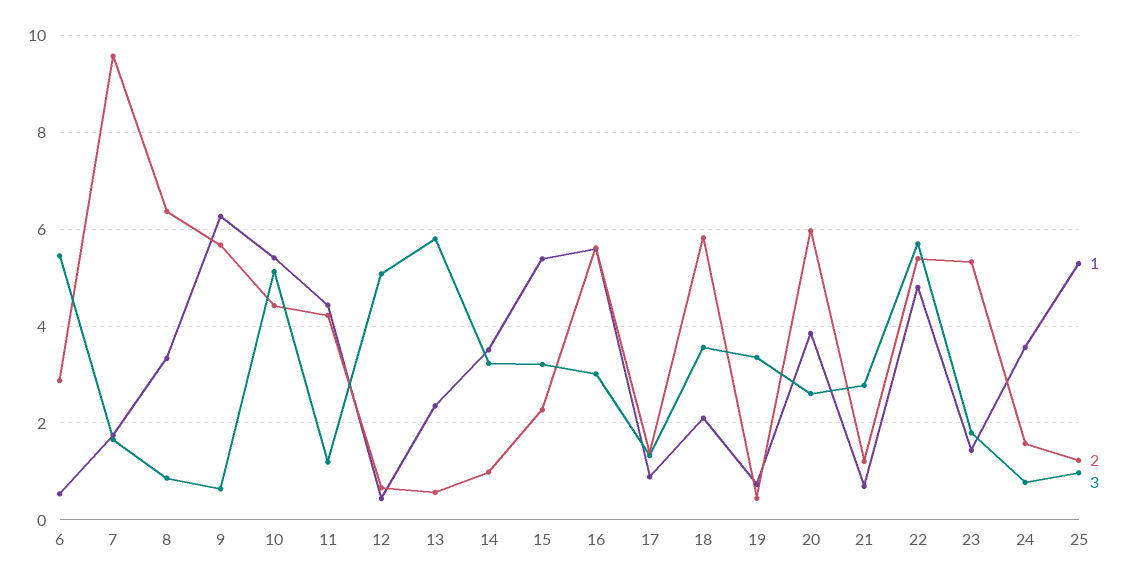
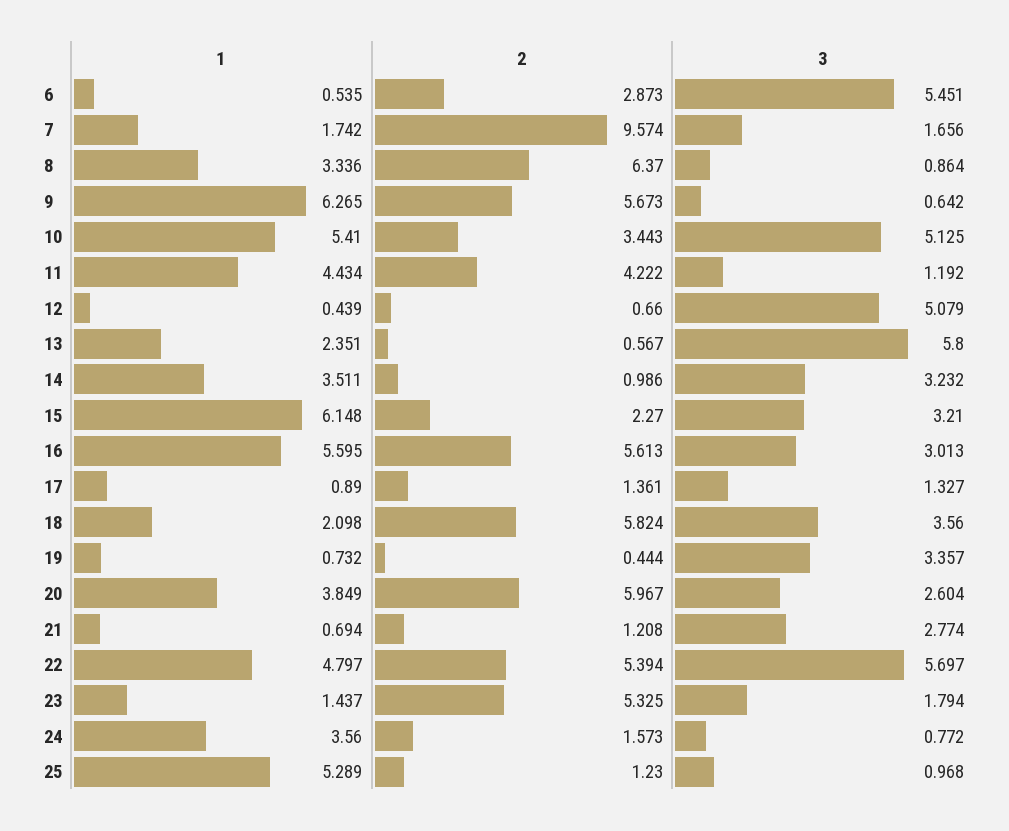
  {
    "1": {
      "6": 0.535,
      "7": 1.742,
      "8": 3.336,
      "9": 6.265,
      "10": 5.41,
      "11": 4.434,
      "12": 0.439,
      "13": 2.351,
      "14": 3.511,
-     "15": 5.4,
+     "15": 6.148,
      "16": 5.595,
      "17": 0.89,
      "18": 2.098,
      "19": 0.732,
      "20": 3.849,
      "21": 0.694,
      "22": 4.797,
      "23": 1.437,
      "24": 3.56,
      "25": 5.289
    },
    "2": {
      "6": 2.873,
      "7": 9.574,
      "8": 6.37,
      "9": 5.673,
-     "10": 4.4,
+     "10": 3.443,
      "11": 4.222,
      "12": 0.66,
      "13": 0.567,
      "14": 0.986,
      "15": 2.27,
      "16": 5.613,
      "17": 1.361,
      "18": 5.824,
      "19": 0.444,
      "20": 5.967,
      "21": 1.208,
      "22": 5.394,
      "23": 5.325,
      "24": 1.573,
      "25": 1.23
    },
    "3": {
      "6": 5.451,
      "7": 1.656,
      "8": 0.864,
      "9": 0.642,
      "10": 5.125,
      "11": 1.192,
      "12": 5.079,
      "13": 5.8,
      "14": 3.232,
      "15": 3.21,
      "16": 3.013,
      "17": 1.327,
      "18": 3.56,
      "19": 3.357,
      "20": 2.604,
      "21": 2.774,
      "22": 5.697,
      "23": 1.794,
      "24": 0.772,
      "25": 0.968
    }
  }

